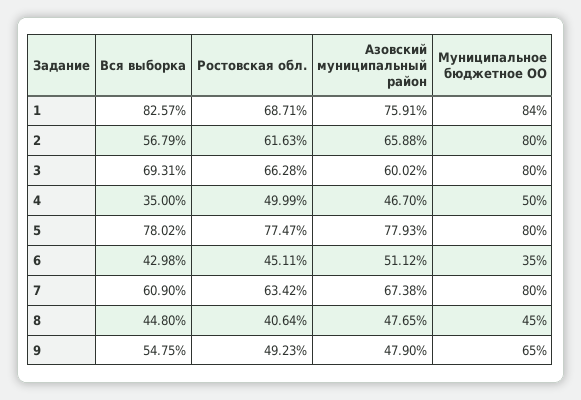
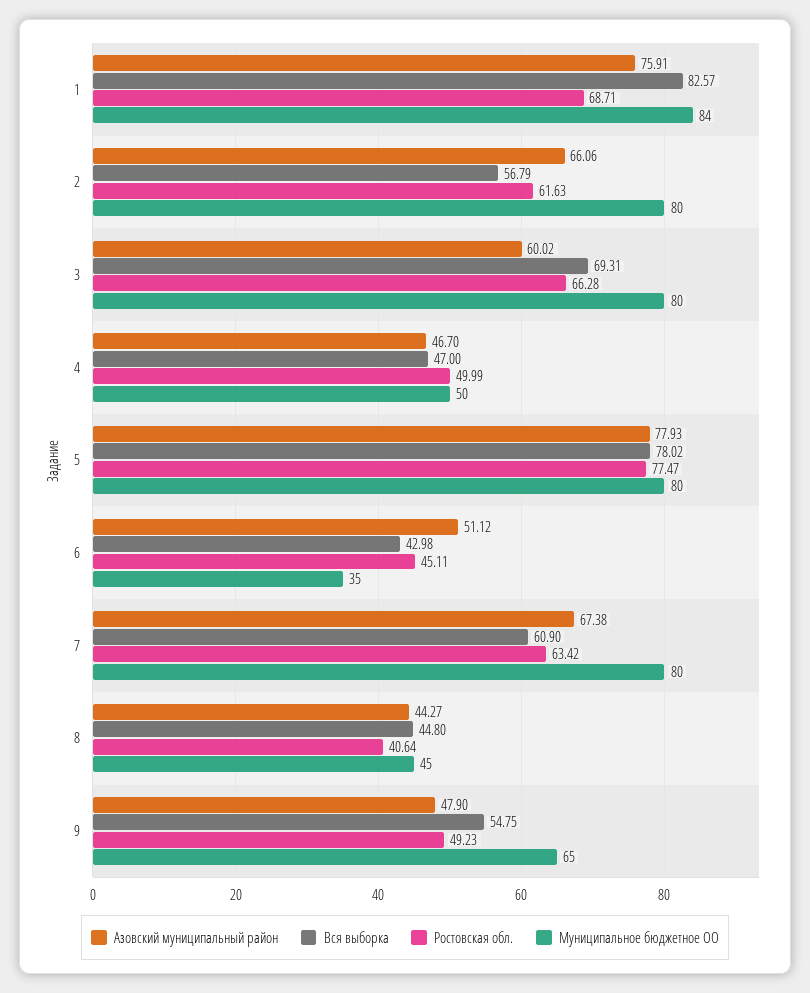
  {
    "Вся выборка": {
      "1": 82.57,
      "2": 56.79,
      "3": 69.31,
-     "4": 35,
+     "4": 47,
      "5": 78.02,
      "6": 42.98,
      "7": 60.9,
      "8": 44.8,
      "9": 54.75
    },
    "Ростовская обл.": {
      "1": 68.71,
      "2": 61.63,
      "3": 66.28,
      "4": 49.99,
      "5": 77.47,
      "6": 45.11,
      "7": 63.42,
      "8": 40.64,
      "9": 49.23
    },
    "Азовский муниципальный район": {
      "1": 75.91,
-     "2": 65.88,
+     "2": 66.06,
      "3": 60.02,
      "4": 46.7,
      "5": 77.93,
      "6": 51.12,
      "7": 67.38,
-     "8": 47.65,
+     "8": 44.27,
      "9": 47.9
    },
    "Муниципальное бюджетное ОО": {
      "1": 84,
      "2": 80,
      "3": 80,
      "4": 50,
      "5": 80,
      "6": 35,
      "7": 80,
      "8": 45,
      "9": 65
    }
  }

